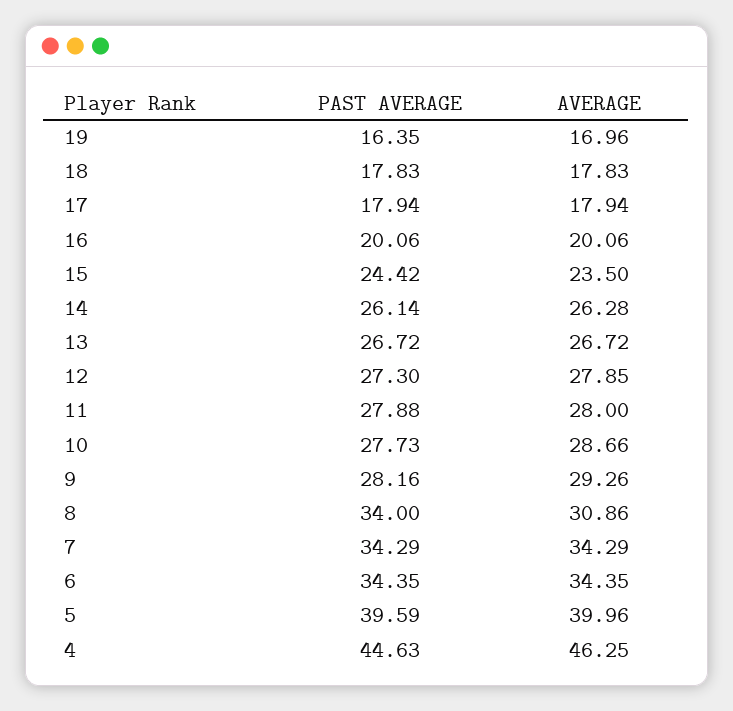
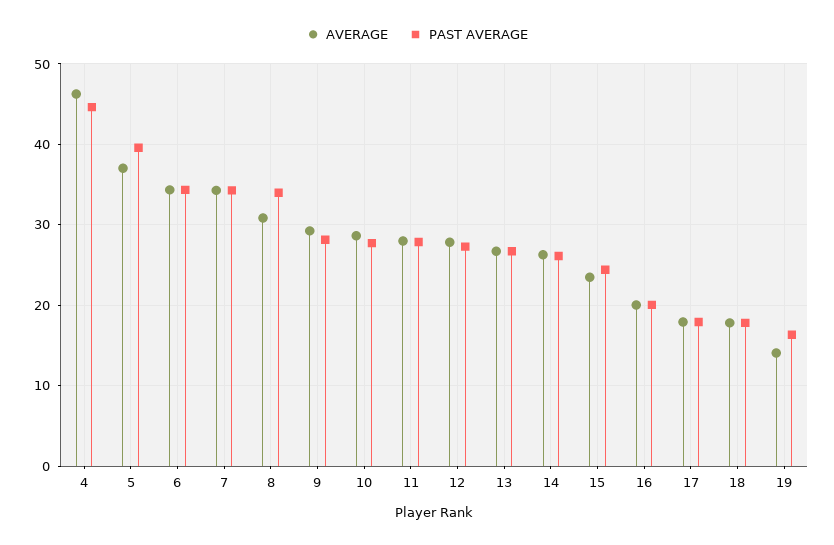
  {
    "PAST AVERAGE": {
      "19": 16.35,
      "18": 17.83,
      "17": 17.94,
      "16": 20.06,
      "15": 24.42,
      "14": 26.14,
      "13": 26.72,
      "12": 27.3,
      "11": 27.88,
      "10": 27.73,
      "9": 28.16,
      "8": 34,
      "7": 34.29,
      "6": 34.35,
      "5": 39.59,
      "4": 44.63
    },
    "AVERAGE": {
-     "19": 16.96,
+     "19": 14,
      "18": 17.83,
      "17": 17.94,
      "16": 20.06,
      "15": 23.5,
      "14": 26.28,
      "13": 26.72,
      "12": 27.85,
      "11": 28,
      "10": 28.66,
      "9": 29.26,
      "8": 30.86,
      "7": 34.29,
      "6": 34.35,
-     "5": 39.96,
+     "5": 37,
      "4": 46.25
    }
  }

